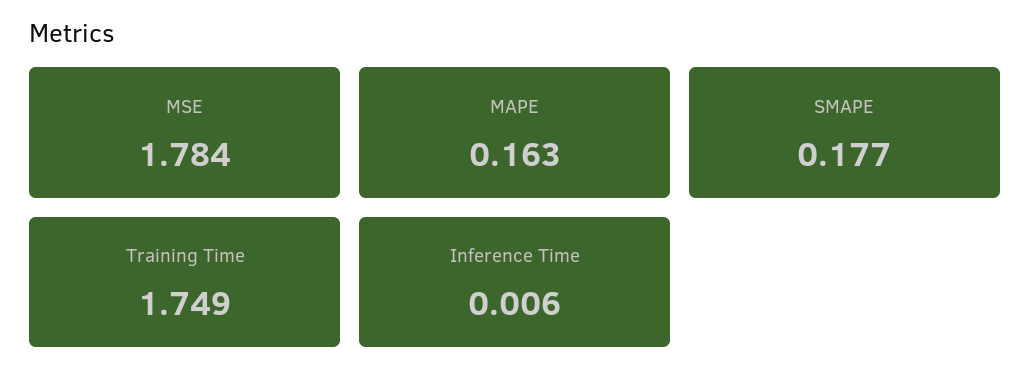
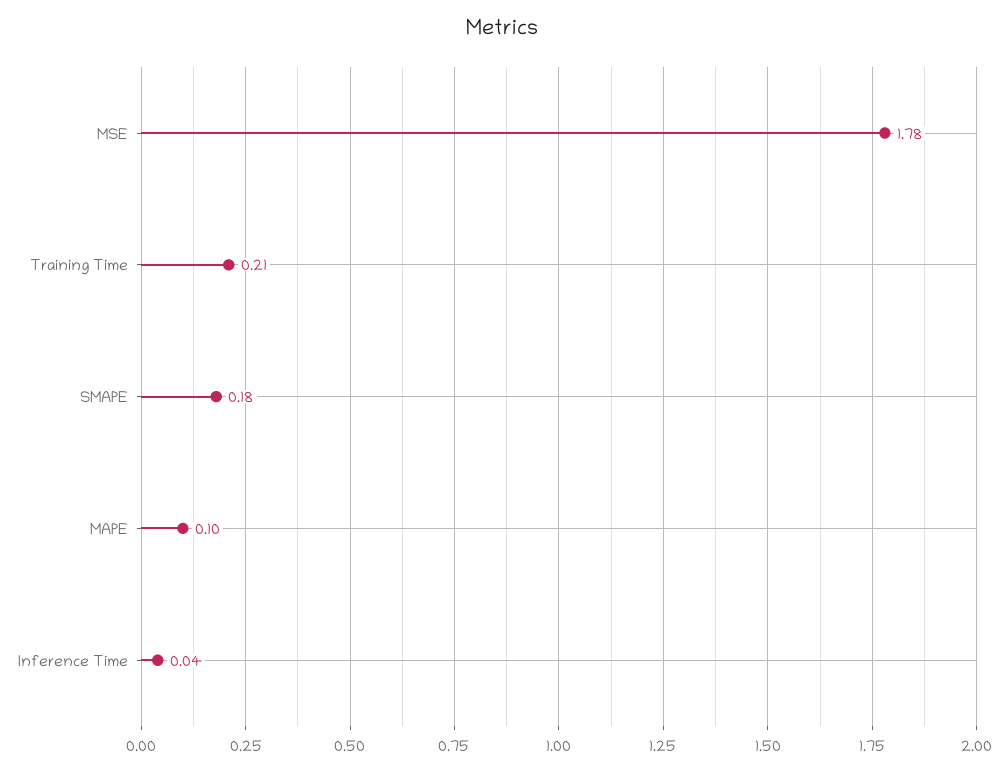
  {
    "MSE": 1.784,
-   "MAPE": 0.163,
+   "MAPE": 0.1,
    "SMAPE": 0.177,
-   "Training Time": 1.749,
+   "Training Time": 0.21,
-   "Inference Time": 0.006
+   "Inference Time": 0.04
  }

